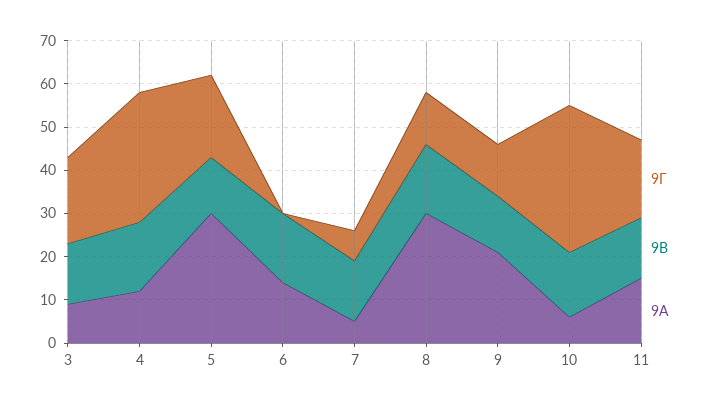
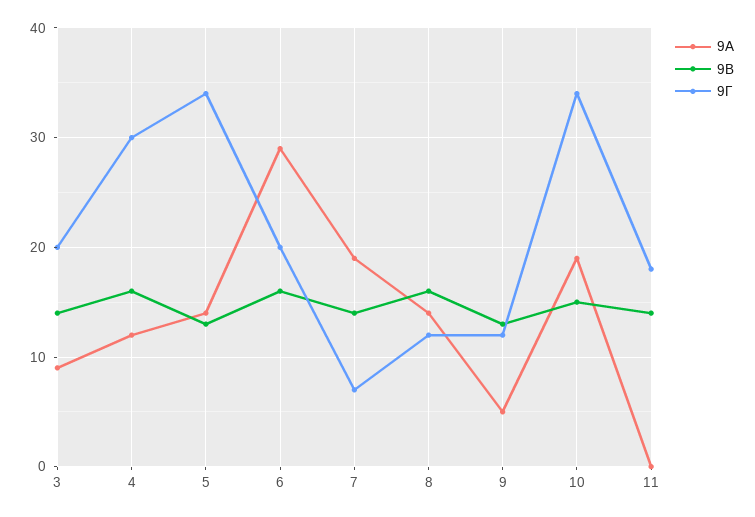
  {
    "9Г": {
      "3": 20,
      "4": 30,
-     "5": 20,
+     "5": 34,
-     "6": 0,
+     "6": 20,
      "7": 7,
      "8": 12,
      "9": 12,
      "10": 34,
      "11": 18
    },
    "9В": {
      "3": 14,
      "4": 16,
      "5": 13,
      "6": 16,
      "7": 14,
      "8": 16,
      "9": 13,
      "10": 15,
      "11": 14
    },
    "9А": {
      "3": 9,
      "4": 12,
-     "5": 30,
+     "5": 14,
-     "6": 15,
+     "6": 29,
-     "7": 5,
+     "7": 19,
-     "8": 30,
+     "8": 14,
-     "9": 20,
+     "9": 5,
-     "10": 5,
+     "10": 19,
-     "11": 15
+     "11": 0
    }
  }

